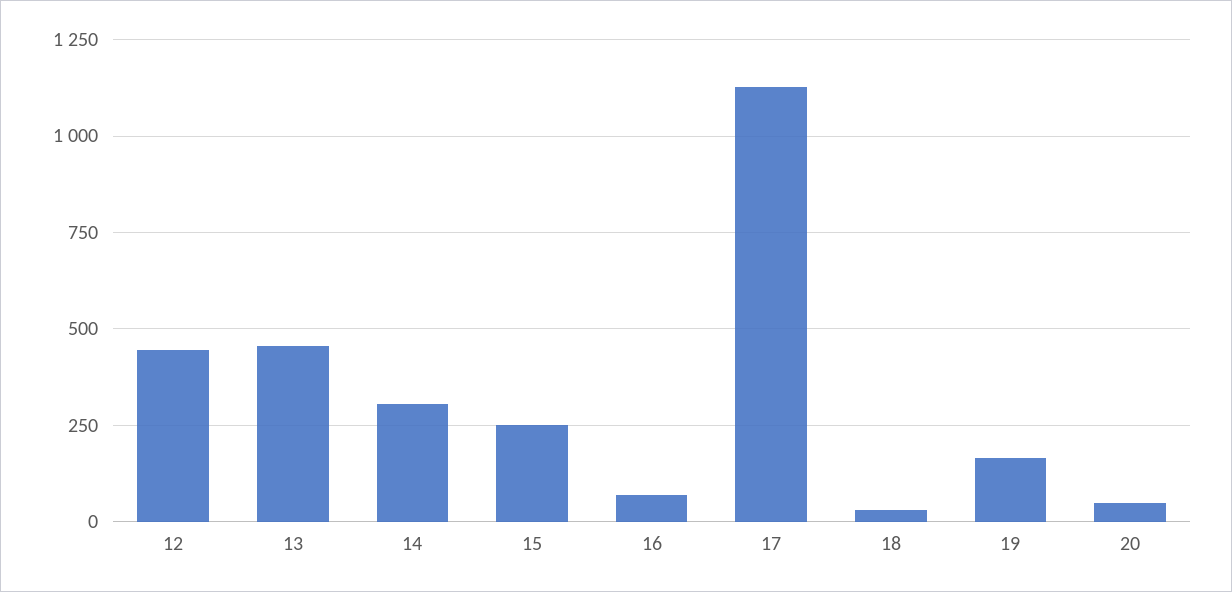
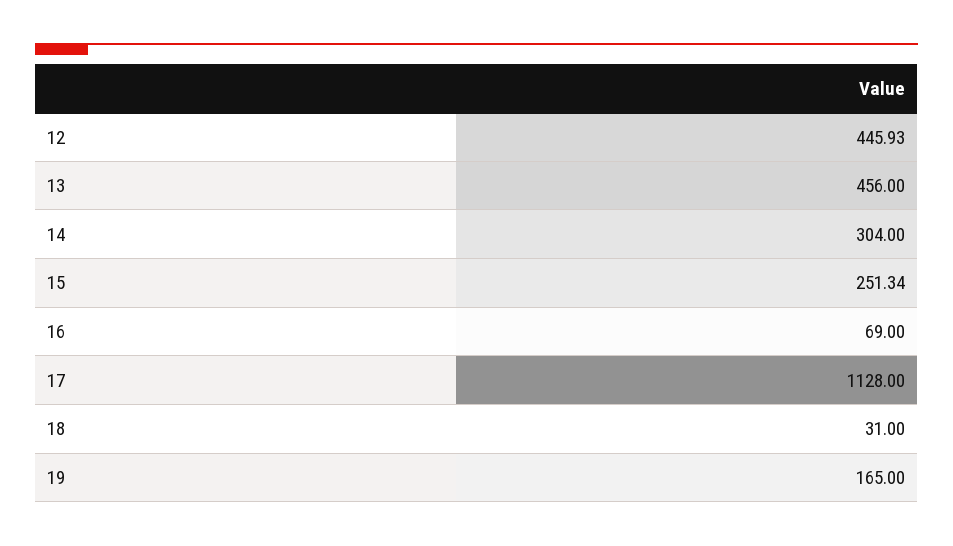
  {
    "12": 445.93,
    "13": 456,
    "14": 304,
    "15": 251.34,
    "16": 69,
    "17": 1128,
    "18": 31,
-   "19": 165,
+   "19": 165
-   "20": 50
  }

